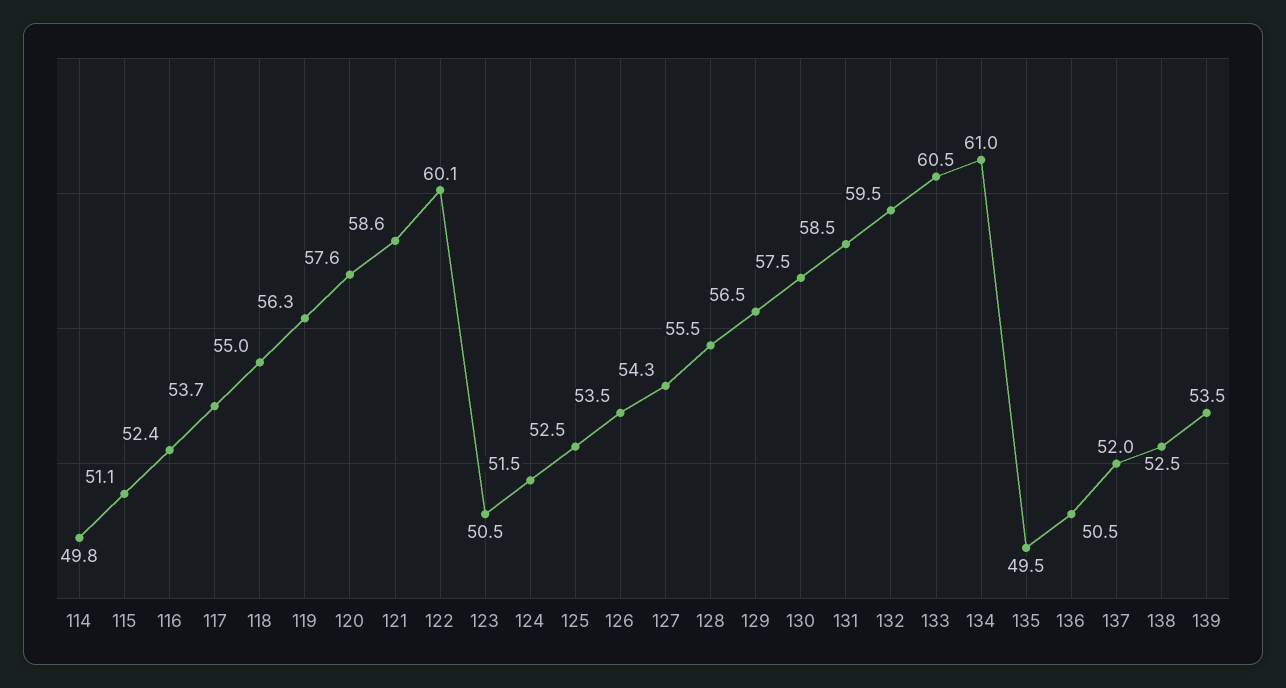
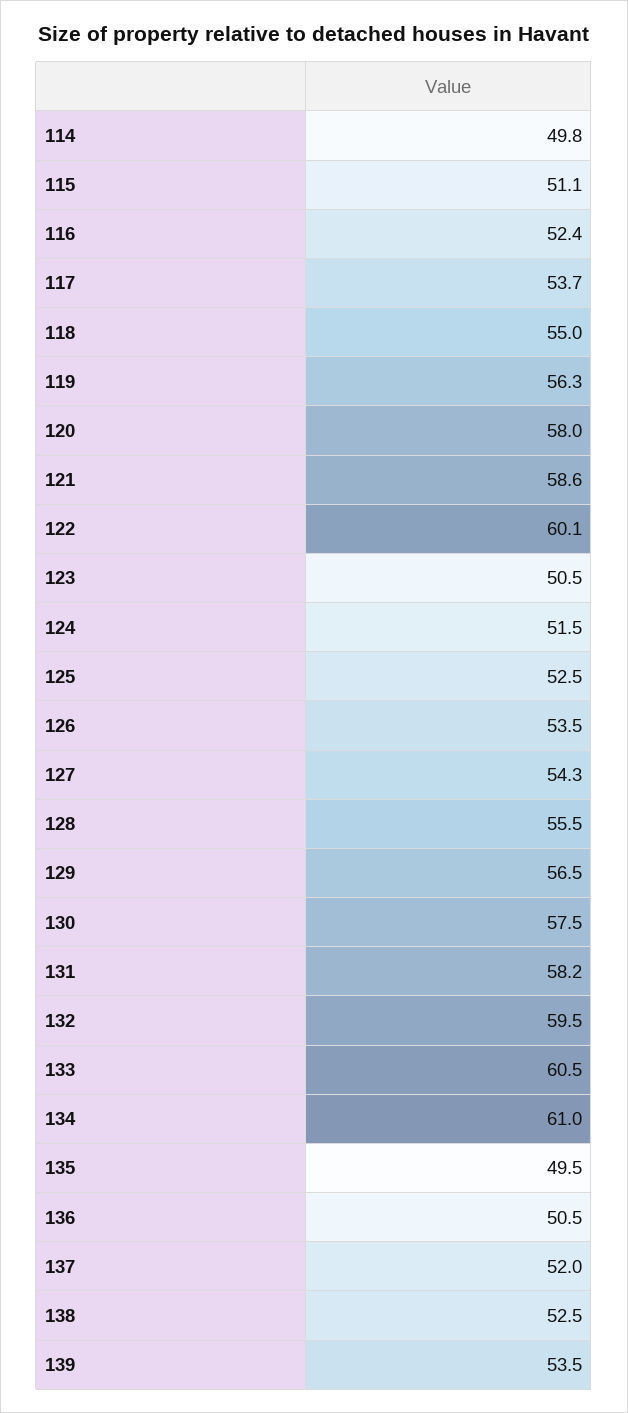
  {
    "114": 49.8,
    "115": 51.1,
    "116": 52.4,
    "117": 53.7,
    "118": 55,
    "119": 56.3,
-   "120": 57.6,
+   "120": 58,
    "121": 58.6,
    "122": 60.1,
    "123": 50.5,
    "124": 51.5,
    "125": 52.5,
    "126": 53.5,
    "127": 54.3,
    "128": 55.5,
    "129": 56.5,
    "130": 57.5,
-   "131": 58.5,
+   "131": 58.2,
    "132": 59.5,
    "133": 60.5,
    "134": 61,
    "135": 49.5,
    "136": 50.5,
    "137": 52,
    "138": 52.5,
    "139": 53.5
  }

